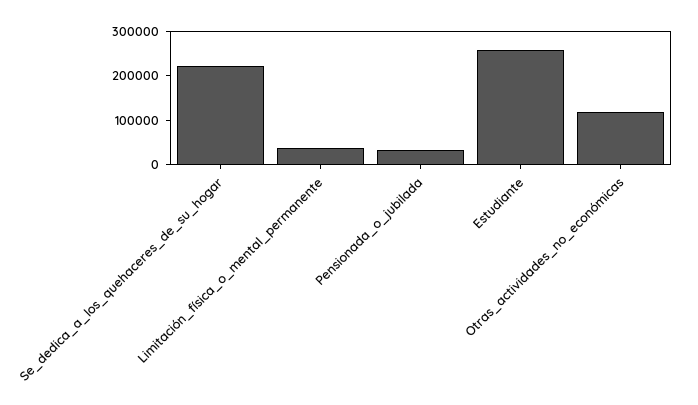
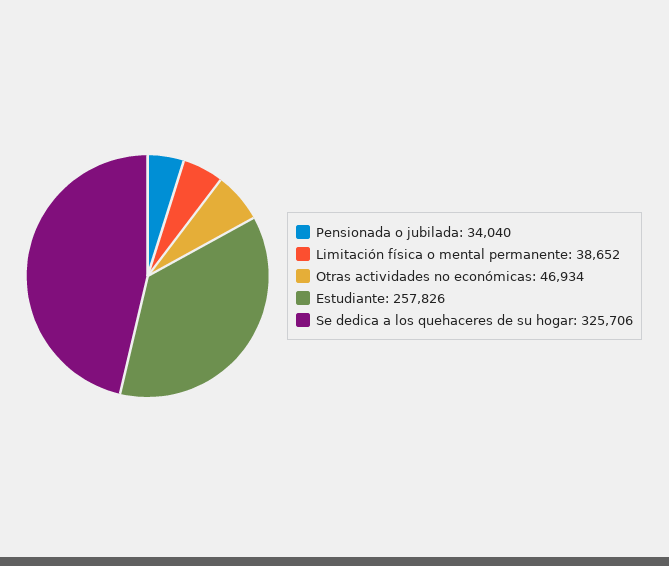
  {
-   "Se_dedica_a_los_quehaceres_de_su_hogar": 220000,
+   "Se_dedica_a_los_quehaceres_de_su_hogar": 325706,
    "Limitación_física_o_mental_permanente": 38652,
    "Pensionada_o_jubilada": 34040,
    "Estudiante": 257826,
-   "Otras_actividades_no_económicas": 120000
+   "Otras_actividades_no_económicas": 46934
  }

